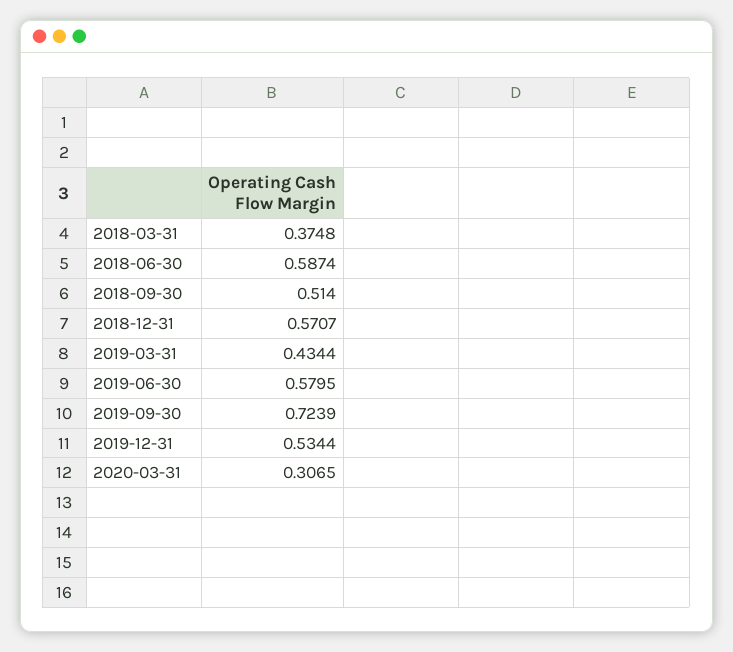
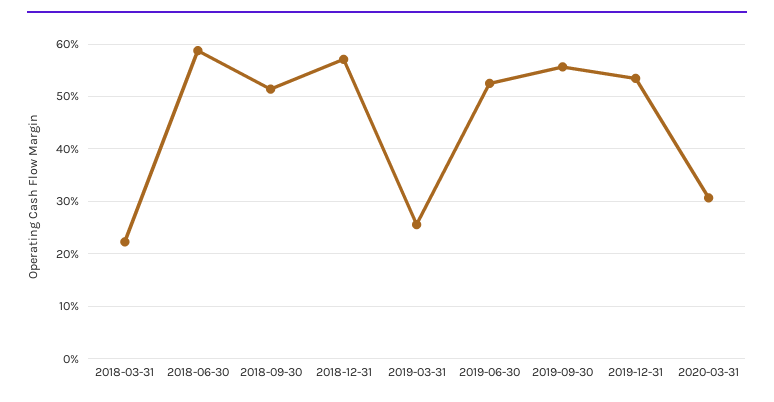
  {
-   "2018-03-31": 0.3748,
+   "2018-03-31": 0.22,
    "2018-06-30": 0.5874,
    "2018-09-30": 0.514,
    "2018-12-31": 0.5707,
-   "2019-03-31": 0.4344,
+   "2019-03-31": 0.26,
-   "2019-06-30": 0.5795,
+   "2019-06-30": 0.52,
-   "2019-09-30": 0.7239,
+   "2019-09-30": 0.56,
    "2019-12-31": 0.5344,
    "2020-03-31": 0.3065
  }

